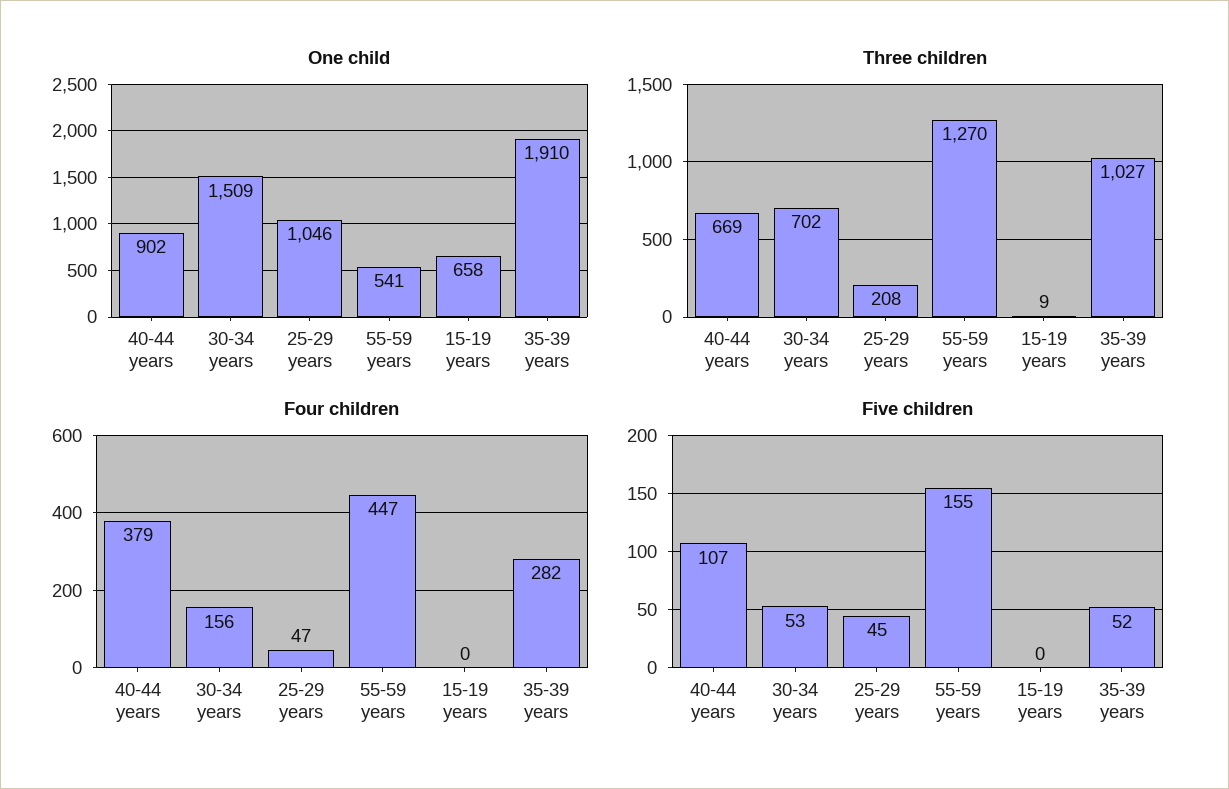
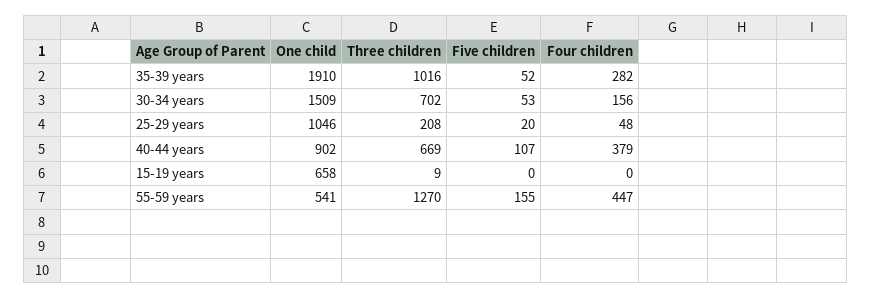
  {
    "One child": {
      "40-44 years": 902,
      "30-34 years": 1509,
      "25-29 years": 1046,
      "55-59 years": 541,
      "15-19 years": 658,
      "35-39 years": 1910
    },
    "Three children": {
      "40-44 years": 669,
      "30-34 years": 702,
      "25-29 years": 208,
      "55-59 years": 1270,
      "15-19 years": 9,
-     "35-39 years": 1027
+     "35-39 years": 1016
    },
    "Four children": {
      "40-44 years": 379,
      "30-34 years": 156,
-     "25-29 years": 47,
+     "25-29 years": 48,
      "55-59 years": 447,
      "15-19 years": 0,
      "35-39 years": 282
    },
    "Five children": {
      "40-44 years": 107,
      "30-34 years": 53,
-     "25-29 years": 45,
+     "25-29 years": 20,
      "55-59 years": 155,
      "15-19 years": 0,
      "35-39 years": 52
    }
  }

